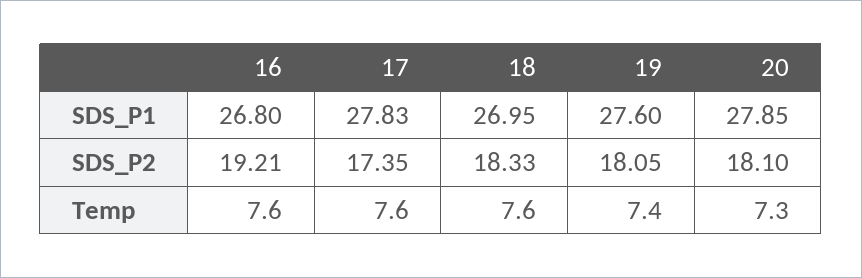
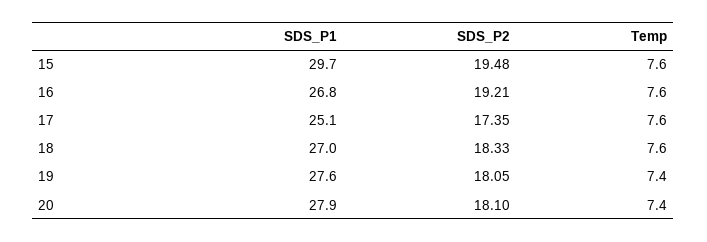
  {
    "16": {
      "SDS_P1": 26.8,
      "SDS_P2": 19.21,
      "Temp": 7.6
    },
    "17": {
-     "SDS_P1": 27.83,
+     "SDS_P1": 25.1,
      "SDS_P2": 17.35,
      "Temp": 7.6
    },
    "18": {
      "SDS_P1": 26.95,
      "SDS_P2": 18.33,
      "Temp": 7.6
    },
    "19": {
      "SDS_P1": 27.6,
      "SDS_P2": 18.05,
      "Temp": 7.4
    },
    "20": {
      "SDS_P1": 27.85,
      "SDS_P2": 18.1,
-     "Temp": 7.3
+     "Temp": 7.4
-   }
+   },
+   "15": {
+     "SDS_P1": 29.7,
+     "SDS_P2": 19.48,
+     "Temp": 7.6
+   }
  }

